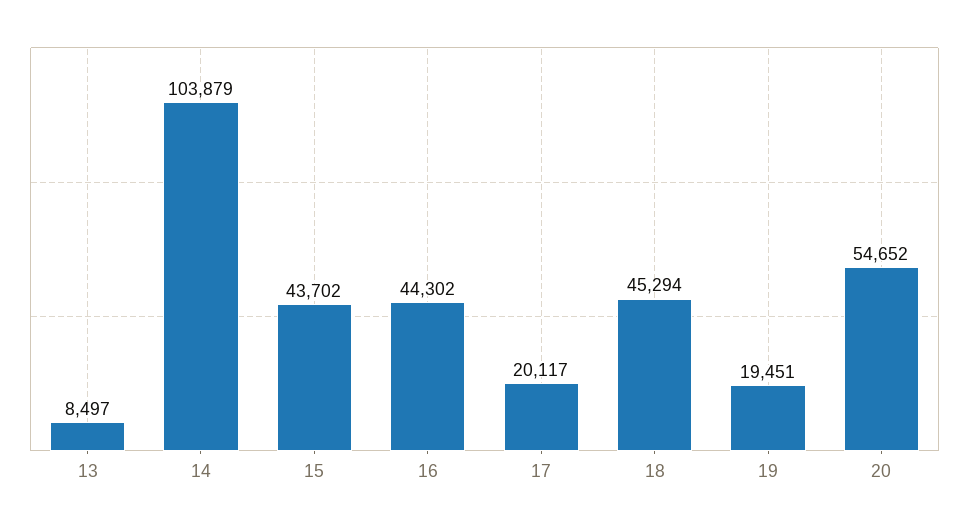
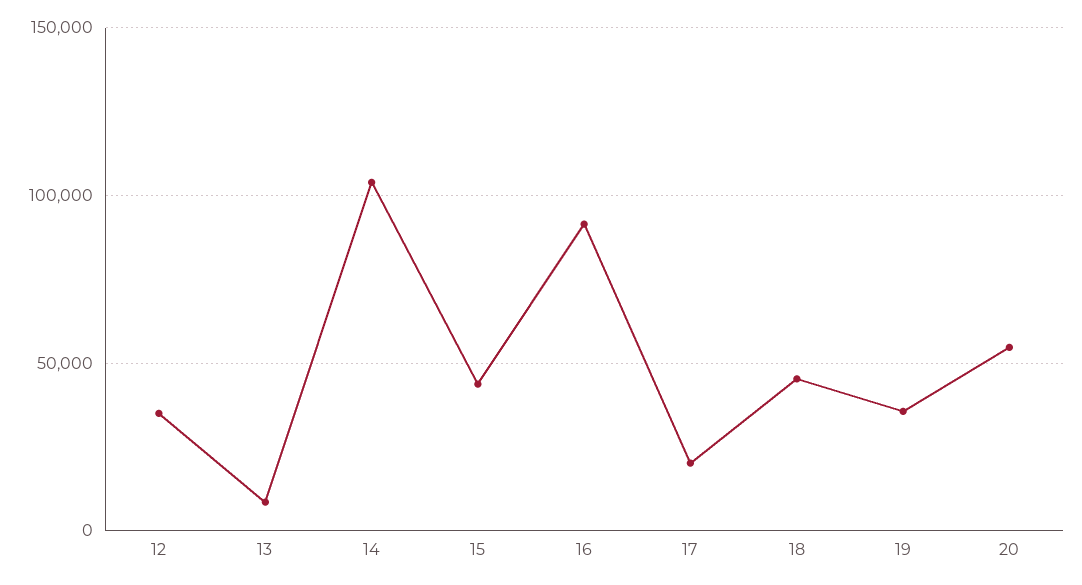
  {
    "13": 8497,
    "14": 103879,
    "15": 43702,
-   "16": 44302,
+   "16": 90000,
    "17": 20117,
    "18": 45294,
-   "19": 19451,
+   "19": 35000,
-   "20": 54652
+   "20": 54652,
+   "12": 35000
  }

